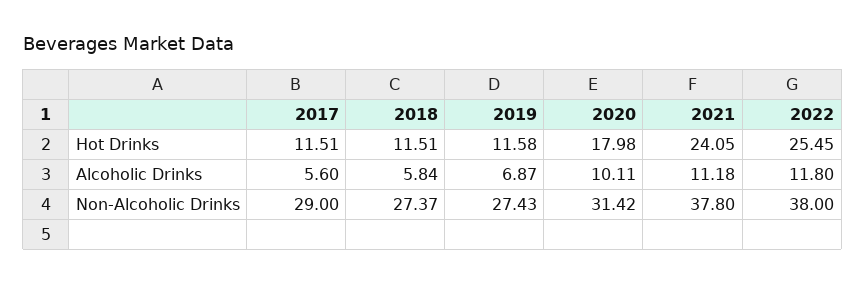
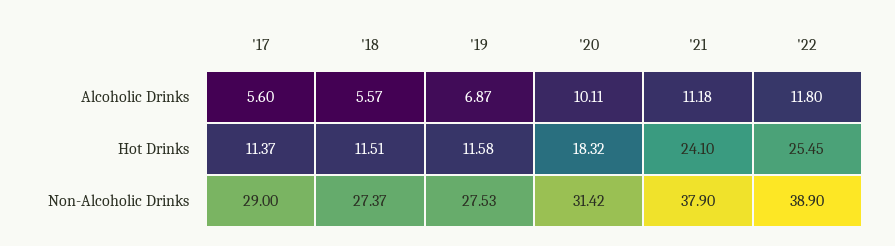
  {
    "2017": {
-     "Hot Drinks": 11.51,
+     "Hot Drinks": 11.37,
      "Alcoholic Drinks": 5.6,
      "Non-Alcoholic Drinks": 29
    },
    "2018": {
      "Hot Drinks": 11.51,
-     "Alcoholic Drinks": 5.84,
+     "Alcoholic Drinks": 5.57,
      "Non-Alcoholic Drinks": 27.37
    },
    "2019": {
      "Hot Drinks": 11.58,
      "Alcoholic Drinks": 6.87,
-     "Non-Alcoholic Drinks": 27.43
+     "Non-Alcoholic Drinks": 27.53
    },
    "2020": {
-     "Hot Drinks": 17.98,
+     "Hot Drinks": 18.32,
      "Alcoholic Drinks": 10.11,
      "Non-Alcoholic Drinks": 31.42
    },
    "2021": {
-     "Hot Drinks": 24.05,
+     "Hot Drinks": 24.1,
      "Alcoholic Drinks": 11.18,
-     "Non-Alcoholic Drinks": 37.8
+     "Non-Alcoholic Drinks": 37.9
    },
    "2022": {
      "Hot Drinks": 25.45,
      "Alcoholic Drinks": 11.8,
-     "Non-Alcoholic Drinks": 38
+     "Non-Alcoholic Drinks": 38.9
    }
  }

